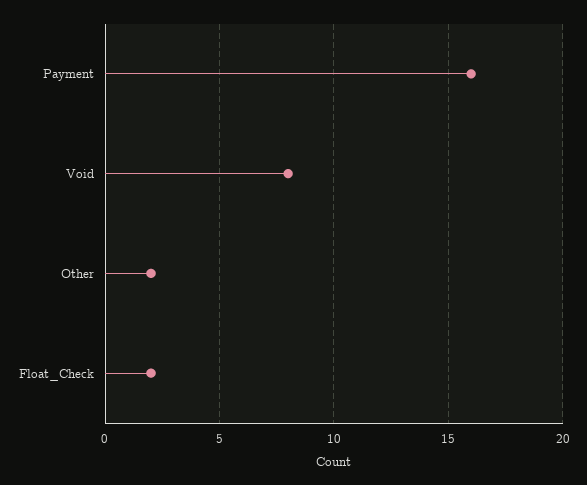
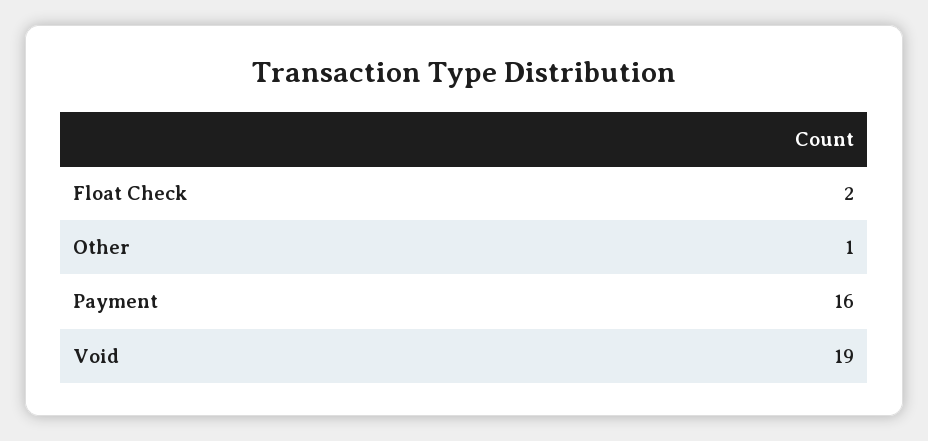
  {
    "Payment": 16,
-   "Void": 8,
+   "Void": 19,
-   "Other": 2,
+   "Other": 1,
    "Float_Check": 2
  }

